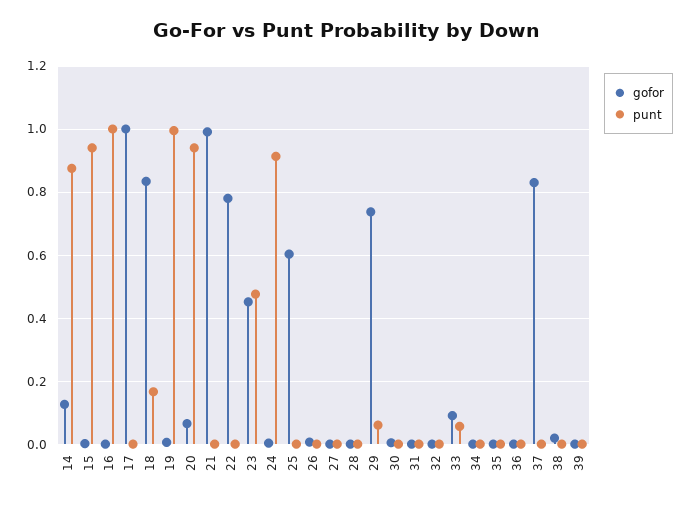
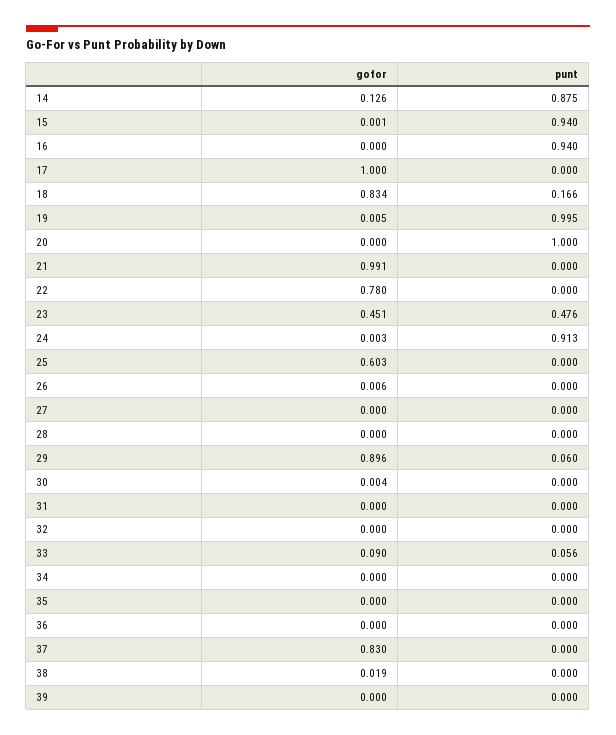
  {
    "gofor": {
      "14": 0.126,
      "15": 0.001,
      "16": 0,
      "17": 1,
      "18": 0.834,
      "19": 0.005,
-     "20": 0.06,
+     "20": 0,
      "21": 0.991,
      "22": 0.78,
      "23": 0.451,
      "24": 0.003,
      "25": 0.603,
      "26": 0.006,
      "27": 0,
      "28": 0,
-     "29": 0.74,
+     "29": 0.896,
      "30": 0.004,
      "31": 0,
      "32": 0,
      "33": 0.09,
      "34": 0,
      "35": 0,
      "36": 0,
      "37": 0.83,
      "38": 0.019,
      "39": 0
    },
    "punt": {
      "14": 0.875,
      "15": 0.94,
-     "16": 1,
+     "16": 0.94,
      "17": 0,
      "18": 0.166,
      "19": 0.995,
-     "20": 0.94,
+     "20": 1,
      "21": 0,
      "22": 0,
      "23": 0.476,
      "24": 0.913,
      "25": 0,
      "26": 0,
      "27": 0,
      "28": 0,
      "29": 0.06,
      "30": 0,
      "31": 0,
      "32": 0,
      "33": 0.056,
      "34": 0,
      "35": 0,
      "36": 0,
      "37": 0,
      "38": 0,
      "39": 0
    }
  }

